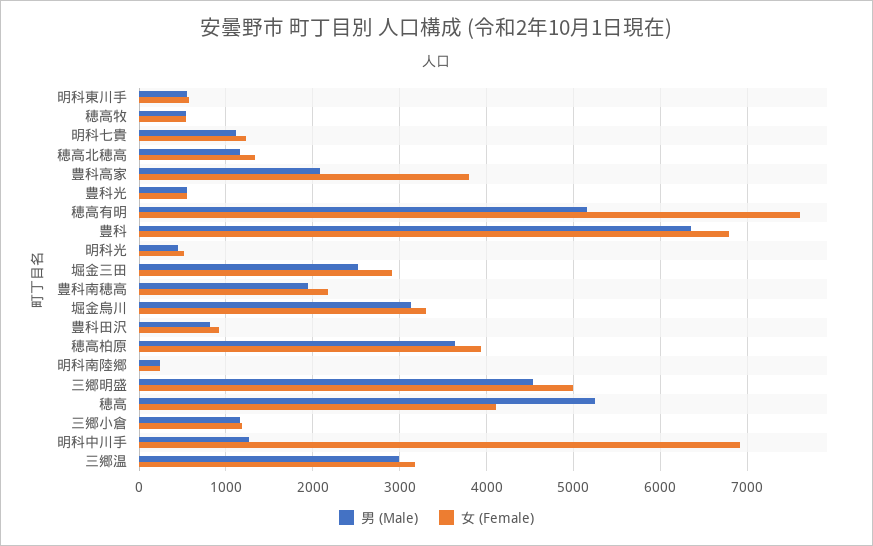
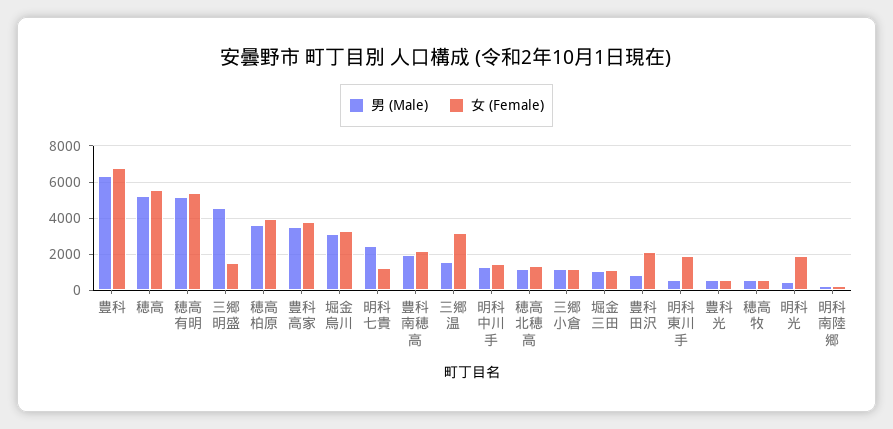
  {
    "男 (Male)": {
      "明科東川手": 600,
      "穂高牧": 500,
-     "明科七貴": 1100,
+     "明科七貴": 2500,
      "穂高北穂高": 1200,
-     "豊科高家": 2100,
+     "豊科高家": 3500,
      "豊科光": 500,
      "穂高有明": 5200,
      "豊科": 6300,
      "明科光": 500,
-     "堀金三田": 2500,
+     "堀金三田": 1000,
      "豊科南穂高": 1900,
      "堀金烏川": 3100,
      "豊科田沢": 800,
      "穂高柏原": 3600,
      "明科南陸郷": 200,
      "三郷明盛": 4500,
      "穂高": 5200,
      "三郷小倉": 1200,
      "明科中川手": 1300,
-     "三郷温": 3000
+     "三郷温": 1500
    },
    "女 (Female)": {
-     "明科東川手": 600,
+     "明科東川手": 2000,
      "穂高牧": 500,
      "明科七貴": 1200,
      "穂高北穂高": 1300,
      "豊科高家": 3800,
      "豊科光": 500,
-     "穂高有明": 7600,
+     "穂高有明": 5500,
      "豊科": 6800,
-     "明科光": 500,
+     "明科光": 2000,
-     "堀金三田": 2900,
+     "堀金三田": 1000,
      "豊科南穂高": 2200,
      "堀金烏川": 3300,
-     "豊科田沢": 900,
+     "豊科田沢": 2000,
      "穂高柏原": 3900,
      "明科南陸郷": 200,
-     "三郷明盛": 5000,
+     "三郷明盛": 1500,
-     "穂高": 4100,
+     "穂高": 5500,
      "三郷小倉": 1200,
-     "明科中川手": 6900,
+     "明科中川手": 1500,
      "三郷温": 3200
    }
  }

